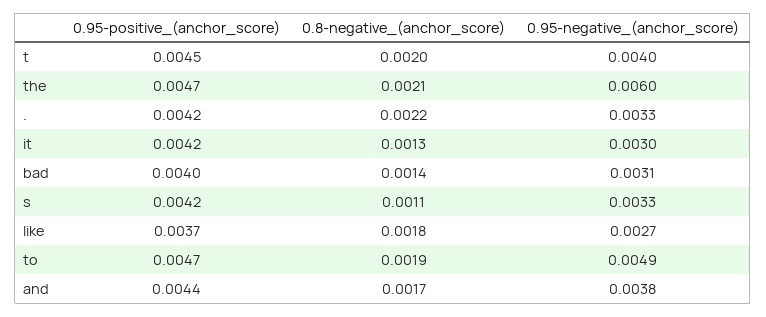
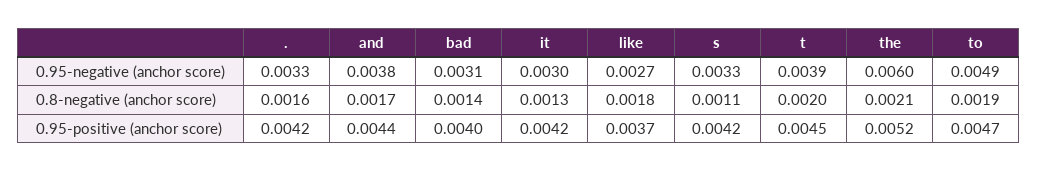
  {
    "0.95-positive_(anchor_score)": {
      "t": 0.0045,
-     "the": 0.0047,
+     "the": 0.0052,
      ".": 0.0042,
      "it": 0.0042,
      "bad": 0.004,
      "s": 0.0042,
      "like": 0.0037,
      "to": 0.0047,
      "and": 0.0044
    },
    "0.8-negative_(anchor_score)": {
      "t": 0.002,
      "the": 0.0021,
-     ".": 0.0022,
+     ".": 0.0016,
      "it": 0.0013,
      "bad": 0.0014,
      "s": 0.0011,
      "like": 0.0018,
      "to": 0.0019,
      "and": 0.0017
    },
    "0.95-negative_(anchor_score)": {
-     "t": 0.004,
+     "t": 0.0039,
      "the": 0.006,
      ".": 0.0033,
      "it": 0.003,
      "bad": 0.0031,
      "s": 0.0033,
      "like": 0.0027,
      "to": 0.0049,
      "and": 0.0038
    }
  }

